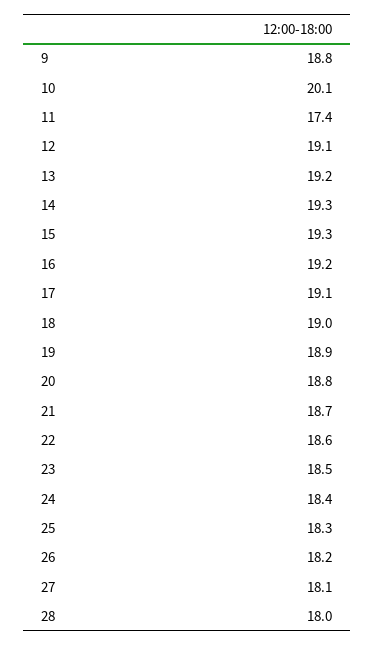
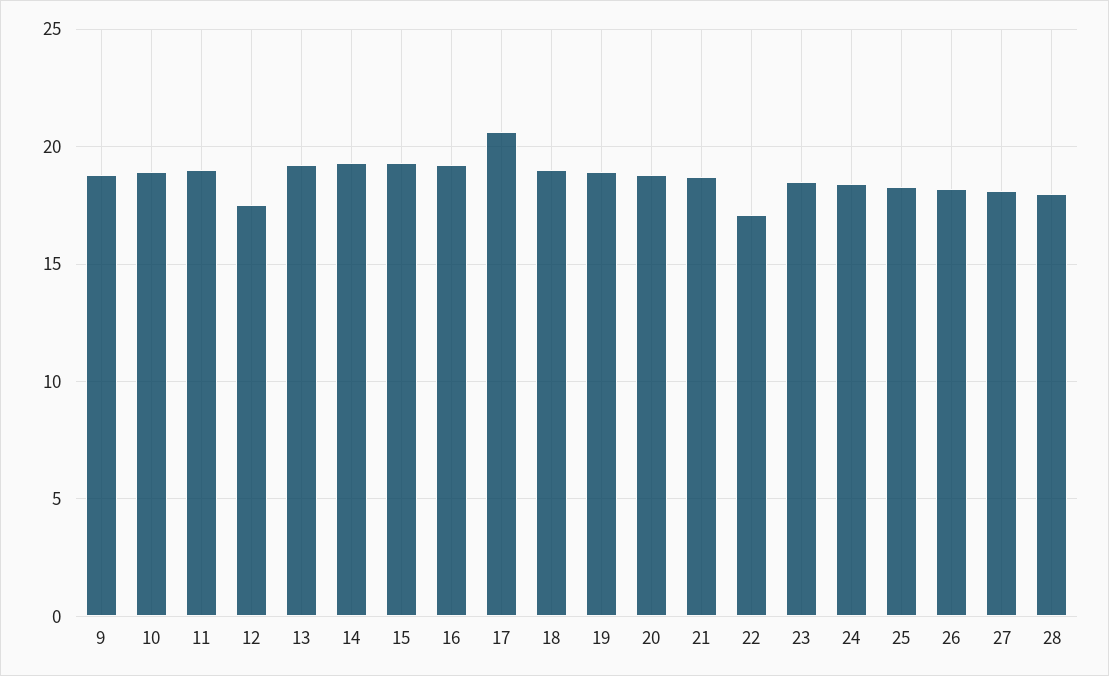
  {
    "9": 18.8,
-   "10": 20.1,
+   "10": 19,
-   "11": 17.4,
+   "11": 19,
-   "12": 19.1,
+   "12": 17.5,
    "13": 19.2,
    "14": 19.3,
    "15": 19.3,
    "16": 19.2,
-   "17": 19.1,
+   "17": 20.5,
    "18": 19,
    "19": 18.9,
    "20": 18.8,
    "21": 18.7,
-   "22": 18.6,
+   "22": 17,
    "23": 18.5,
    "24": 18.4,
    "25": 18.3,
    "26": 18.2,
    "27": 18.1,
    "28": 18
  }

